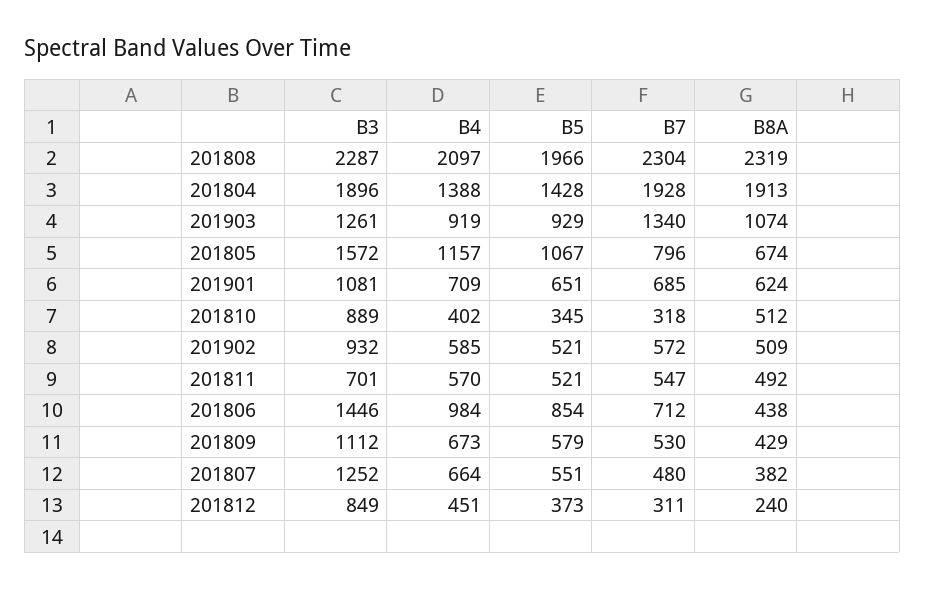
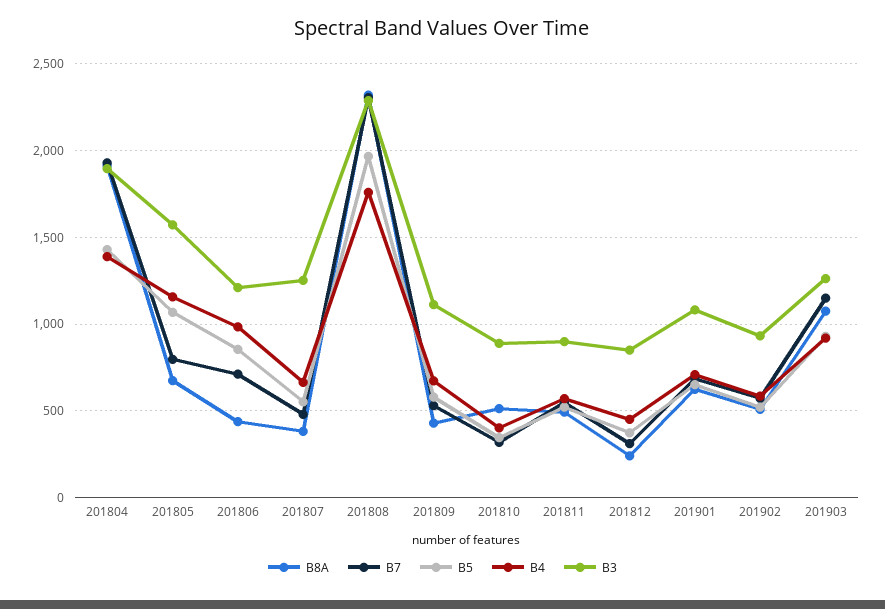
  {
    "B3": {
      "201808": 2287,
      "201804": 1896,
      "201903": 1261,
      "201805": 1572,
      "201901": 1081,
      "201810": 889,
      "201902": 932,
-     "201811": 701,
+     "201811": 900,
-     "201806": 1446,
+     "201806": 1200,
      "201809": 1112,
      "201807": 1252,
      "201812": 849
    },
    "B4": {
-     "201808": 2097,
+     "201808": 1750,
      "201804": 1388,
      "201903": 919,
      "201805": 1157,
      "201901": 709,
      "201810": 402,
      "201902": 585,
      "201811": 570,
      "201806": 984,
      "201809": 673,
      "201807": 664,
      "201812": 451
    },
    "B5": {
      "201808": 1966,
      "201804": 1428,
      "201903": 929,
      "201805": 1067,
      "201901": 651,
      "201810": 345,
      "201902": 521,
      "201811": 521,
      "201806": 854,
      "201809": 579,
      "201807": 551,
      "201812": 373
    },
    "B7": {
      "201808": 2304,
      "201804": 1928,
-     "201903": 1340,
+     "201903": 1150,
      "201805": 796,
      "201901": 685,
      "201810": 318,
      "201902": 572,
      "201811": 547,
      "201806": 712,
      "201809": 530,
      "201807": 480,
      "201812": 311
    },
    "B8A": {
      "201808": 2319,
      "201804": 1913,
      "201903": 1074,
      "201805": 674,
      "201901": 624,
      "201810": 512,
      "201902": 509,
      "201811": 492,
      "201806": 438,
      "201809": 429,
      "201807": 382,
      "201812": 240
    }
  }

